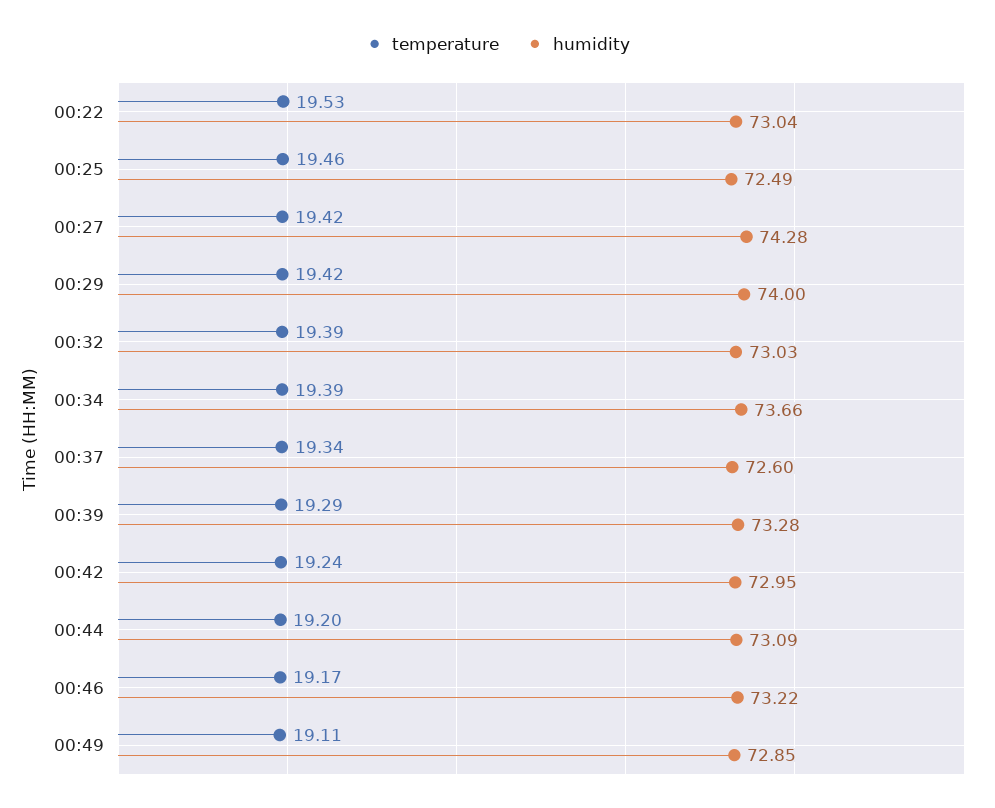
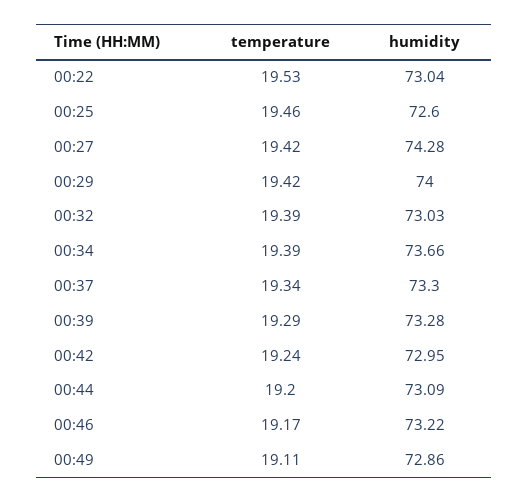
  {
    "temperature": {
      "00:22": 19.53,
      "00:25": 19.46,
      "00:27": 19.42,
      "00:29": 19.42,
      "00:32": 19.39,
      "00:34": 19.39,
      "00:37": 19.34,
      "00:39": 19.29,
      "00:42": 19.24,
      "00:44": 19.2,
      "00:46": 19.17,
      "00:49": 19.11
    },
    "humidity": {
      "00:22": 73.04,
-     "00:25": 72.49,
+     "00:25": 72.6,
      "00:27": 74.28,
      "00:29": 74,
      "00:32": 73.03,
      "00:34": 73.66,
-     "00:37": 72.6,
+     "00:37": 73.3,
      "00:39": 73.28,
      "00:42": 72.95,
      "00:44": 73.09,
      "00:46": 73.22,
-     "00:49": 72.85
+     "00:49": 72.86
    }
  }

